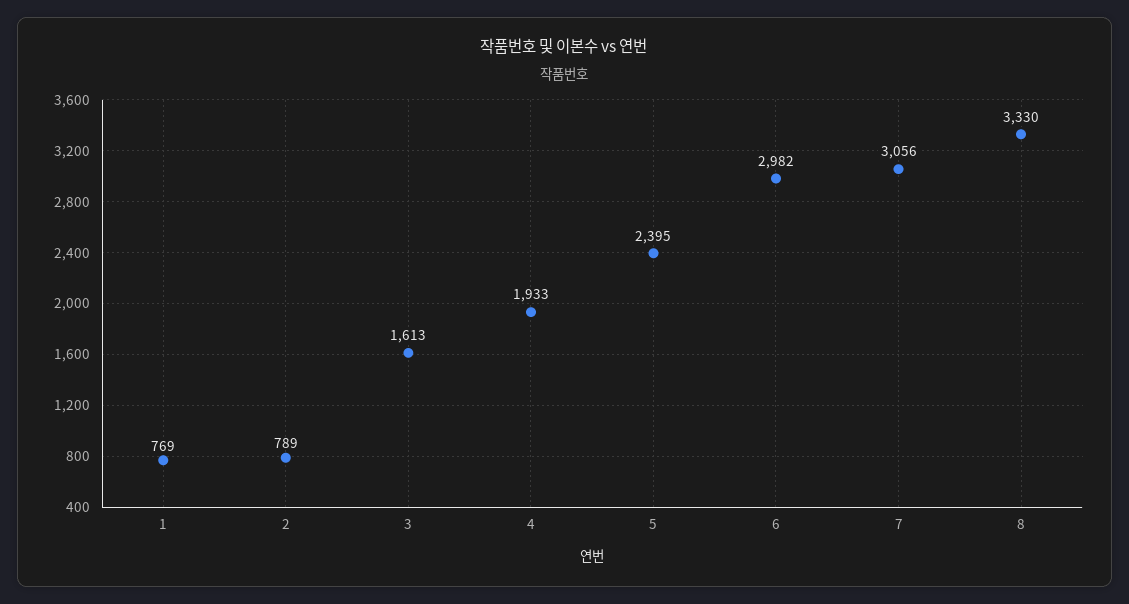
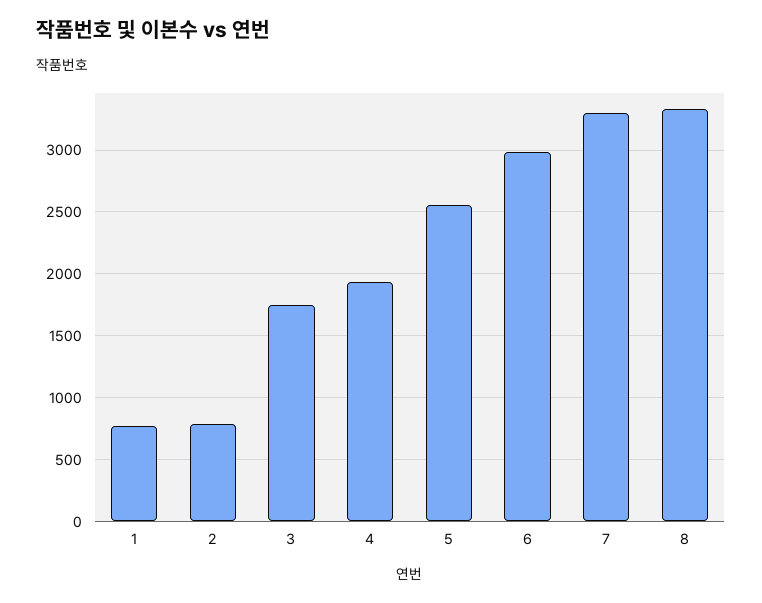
  {
    "1": 769,
    "2": 789,
-   "3": 1613,
+   "3": 1750,
    "4": 1933,
-   "5": 2395,
+   "5": 2550,
    "6": 2982,
-   "7": 3056,
+   "7": 3300,
    "8": 3330
  }

